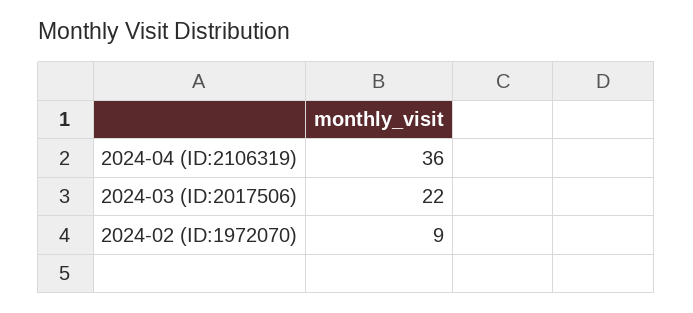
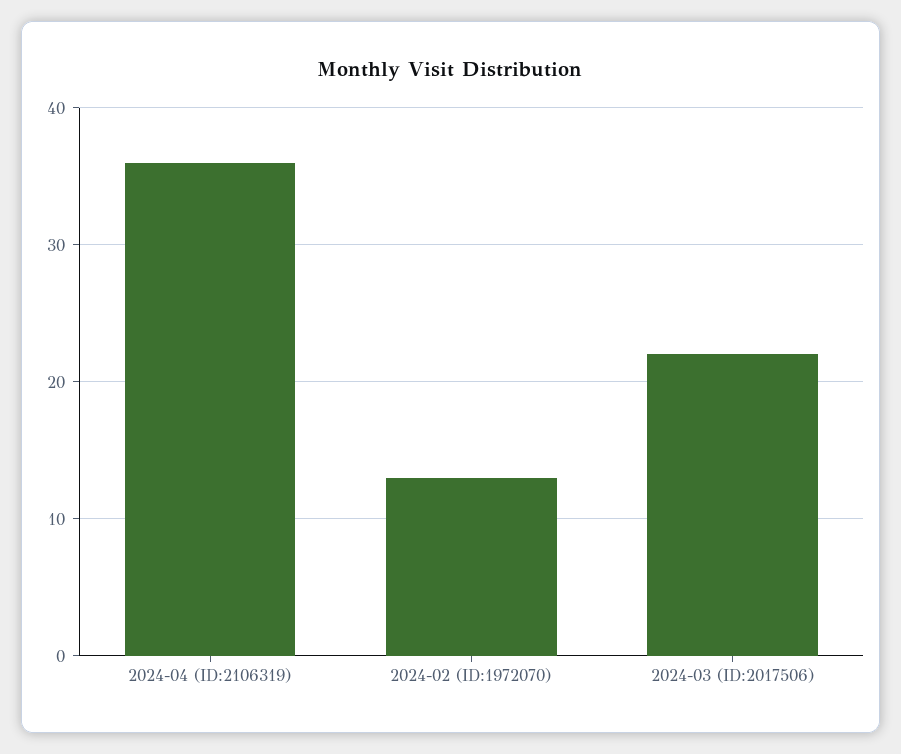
  {
    "2024-04 (ID:2106319)": 36,
    "2024-03 (ID:2017506)": 22,
-   "2024-02 (ID:1972070)": 9
+   "2024-02 (ID:1972070)": 13
  }

